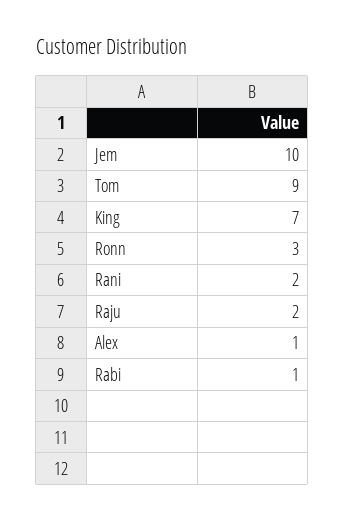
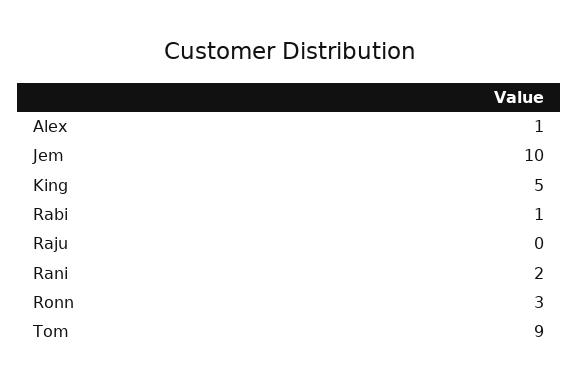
  {
    "Jem": 10,
    "Tom": 9,
-   "King": 7,
+   "King": 5,
    "Ronn": 3,
    "Rani": 2,
-   "Raju": 2,
+   "Raju": 0,
    "Alex": 1,
    "Rabi": 1
  }

